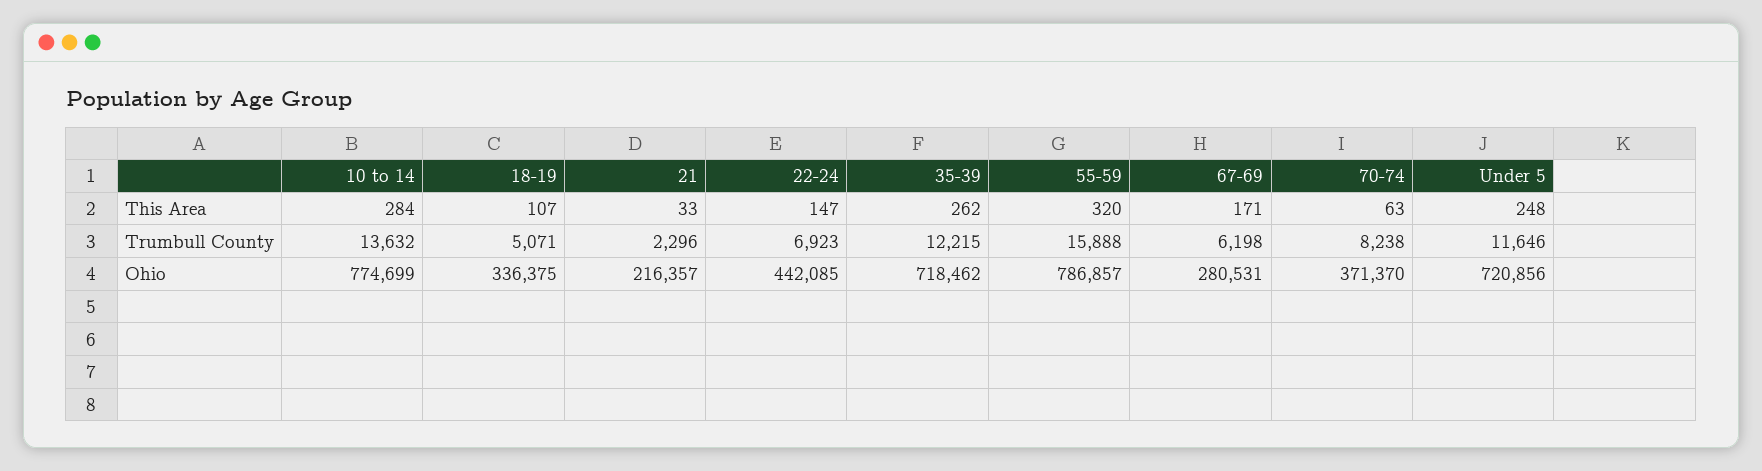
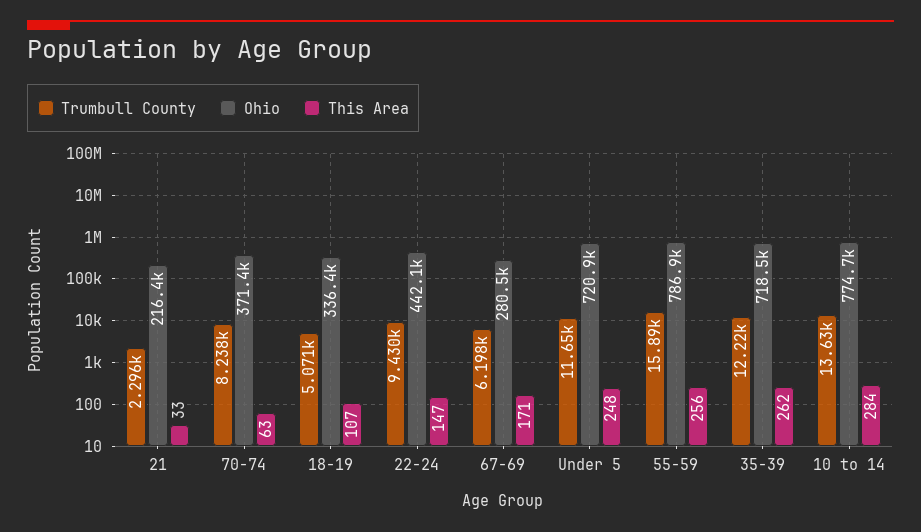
  {
    "This Area": {
      "10 to 14": 284,
      "18-19": 107,
      "21": 33,
      "22-24": 147,
      "35-39": 262,
-     "55-59": 320,
+     "55-59": 256,
      "67-69": 171,
      "70-74": 63,
      "Under 5": 248
    },
    "Trumbull County": {
      "10 to 14": 13632,
      "18-19": 5071,
      "21": 2296,
-     "22-24": 6923,
+     "22-24": 9430,
      "35-39": 12215,
      "55-59": 15888,
      "67-69": 6198,
      "70-74": 8238,
      "Under 5": 11646
    },
    "Ohio": {
      "10 to 14": 774699,
      "18-19": 336375,
      "21": 216357,
      "22-24": 442085,
      "35-39": 718462,
      "55-59": 786857,
      "67-69": 280531,
      "70-74": 371370,
      "Under 5": 720856
    }
  }

